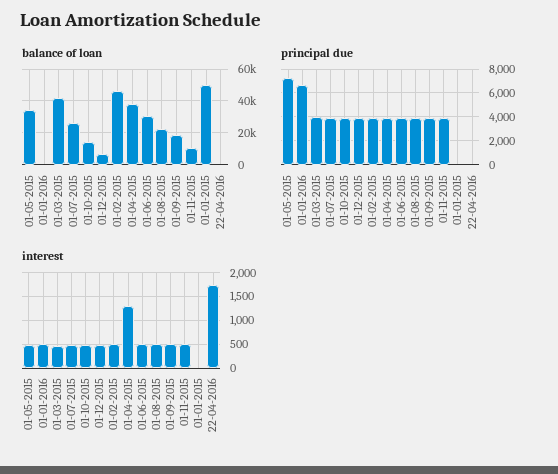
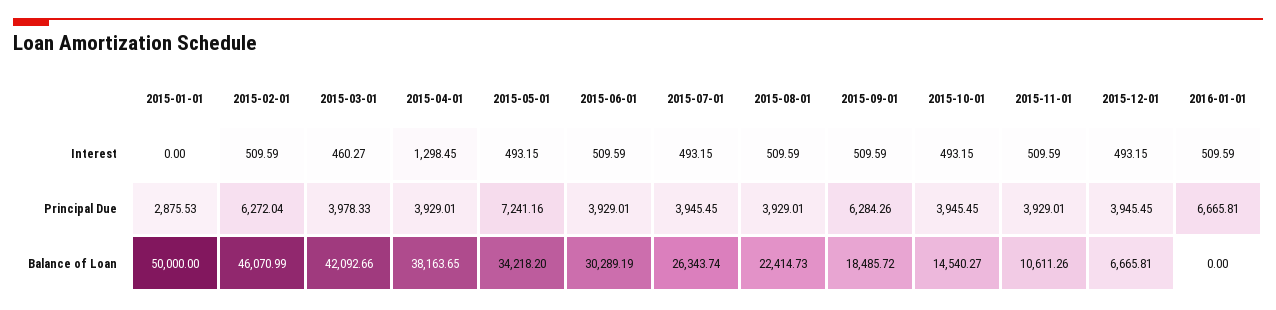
  {
    "balance of loan": {
      "01-05-2015": 34218.2,
      "01-01-2016": 0,
      "01-03-2015": 42092.66,
      "01-07-2015": 26343.74,
      "01-10-2015": 14540.27,
      "01-12-2015": 6665.81,
      "01-02-2015": 46070.99,
      "01-04-2015": 38163.65,
      "01-06-2015": 30289.19,
      "01-08-2015": 22414.73,
      "01-09-2015": 18485.72,
      "01-11-2015": 10611.26,
-     "01-01-2015": 50000,
+     "01-01-2015": 50000
-     "22-04-2016": 0
    },
    "principal due": {
      "01-05-2015": 7241.16,
      "01-01-2016": 6665.81,
      "01-03-2015": 3978.33,
      "01-07-2015": 3945.45,
      "01-10-2015": 3945.45,
      "01-12-2015": 3945.45,
-     "01-02-2015": 4000,
+     "01-02-2015": 6272.04,
      "01-04-2015": 3929.01,
      "01-06-2015": 3929.01,
      "01-08-2015": 3929.01,
-     "01-09-2015": 4000,
+     "01-09-2015": 6284.26,
      "01-11-2015": 3929.01,
-     "01-01-2015": 0,
+     "01-01-2015": 2875.53
-     "22-04-2016": 0
    },
    "interest": {
      "01-05-2015": 493.15,
      "01-01-2016": 509.59,
      "01-03-2015": 460.27,
      "01-07-2015": 493.15,
      "01-10-2015": 493.15,
      "01-12-2015": 493.15,
      "01-02-2015": 509.59,
      "01-04-2015": 1298.45,
      "01-06-2015": 509.59,
      "01-08-2015": 509.59,
      "01-09-2015": 509.59,
      "01-11-2015": 509.59,
-     "01-01-2015": 0,
+     "01-01-2015": 0
-     "22-04-2016": 1750
    }
  }

